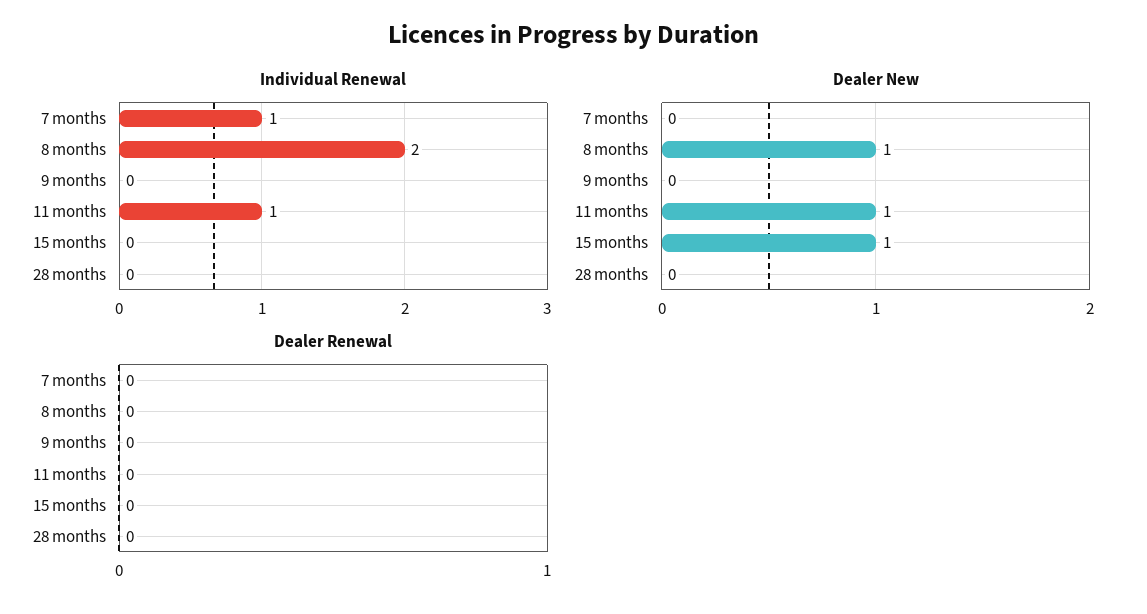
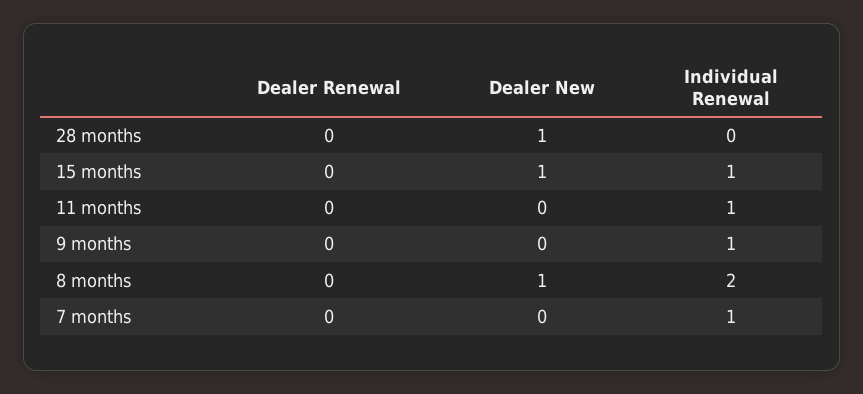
  {
    "Individual Renewal": {
      "7 months": 1,
      "8 months": 2,
-     "9 months": 0,
+     "9 months": 1,
      "11 months": 1,
-     "15 months": 0,
+     "15 months": 1,
      "28 months": 0
    },
    "Dealer New": {
      "7 months": 0,
      "8 months": 1,
      "9 months": 0,
-     "11 months": 1,
+     "11 months": 0,
      "15 months": 1,
-     "28 months": 0
+     "28 months": 1
    },
    "Dealer Renewal": {
      "7 months": 0,
      "8 months": 0,
      "9 months": 0,
      "11 months": 0,
      "15 months": 0,
      "28 months": 0
    }
  }

